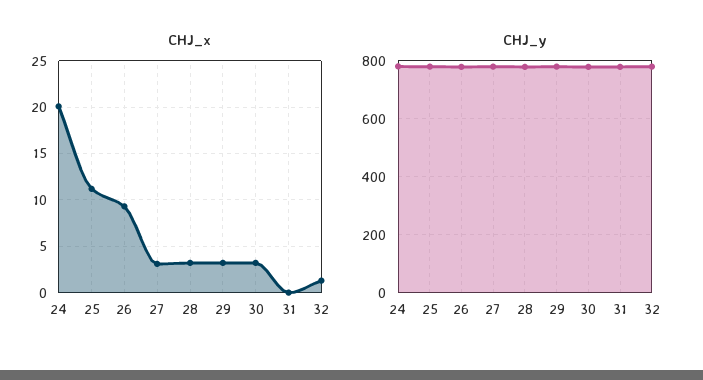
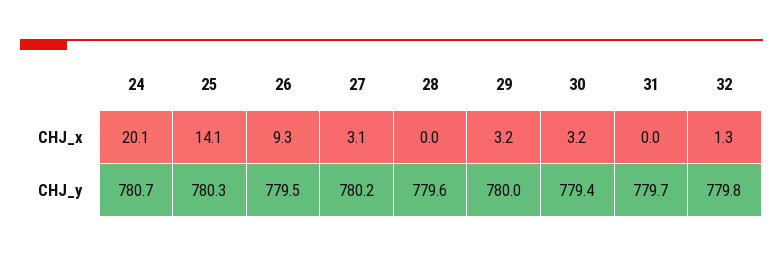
  {
    "CHJ_x": {
      "24": 20.1,
-     "25": 11,
+     "25": 14.1,
      "26": 9.3,
      "27": 3.1,
-     "28": 3,
+     "28": 0,
      "29": 3.2,
      "30": 3.2,
      "31": 0,
      "32": 1.3
    },
    "CHJ_y": {
      "24": 780.7,
      "25": 780.3,
      "26": 779.5,
      "27": 780.2,
      "28": 779.6,
      "29": 780,
      "30": 779.4,
      "31": 779.7,
      "32": 779.8
    }
  }

